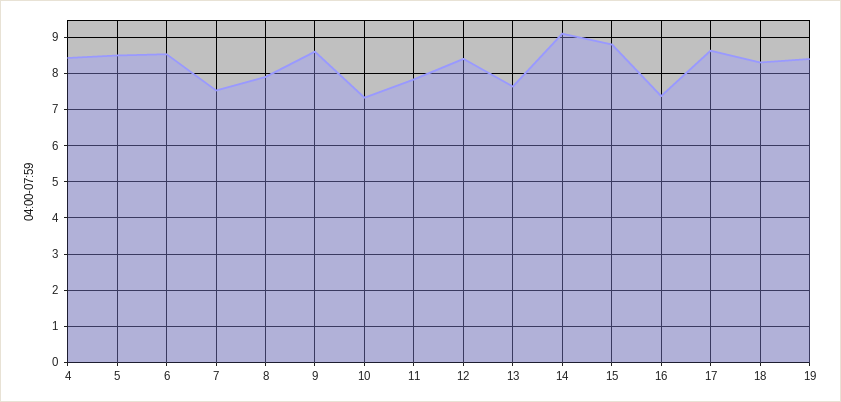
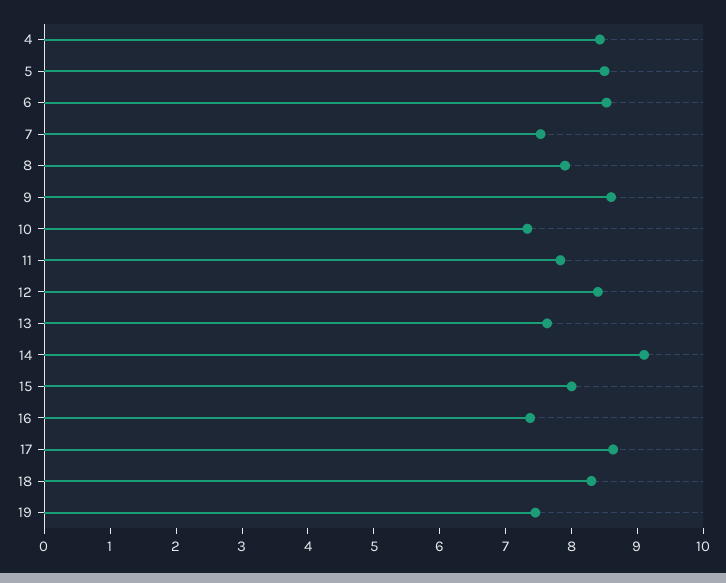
  {
    "4": 8.4,
    "5": 8.6,
    "6": 8.6,
    "7": 7.6,
    "8": 8,
    "9": 8.6,
    "10": 7.4,
    "11": 7.8,
    "12": 8.4,
    "13": 7.6,
    "14": 9.2,
-   "15": 8.8,
+   "15": 8,
    "16": 7.4,
    "17": 8.6,
    "18": 8.4,
-   "19": 8.4
+   "19": 7.4
  }

